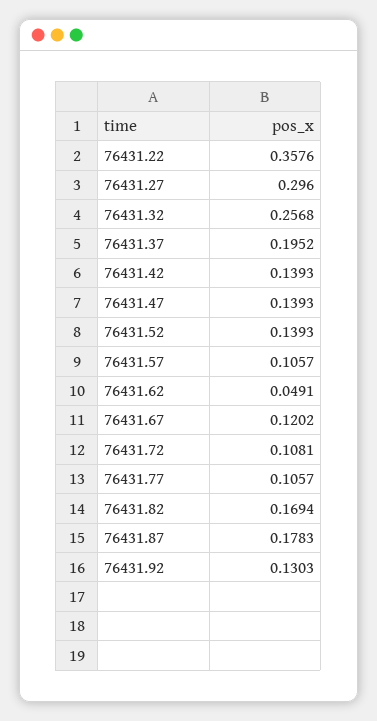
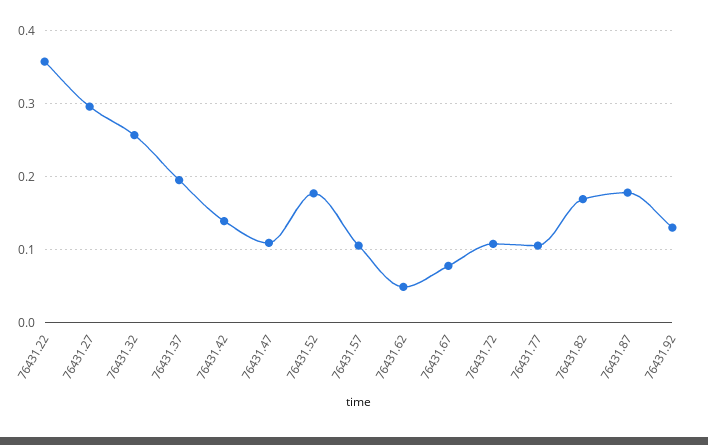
  {
    "76431.22": 0.3576,
    "76431.27": 0.296,
    "76431.32": 0.2568,
    "76431.37": 0.1952,
    "76431.42": 0.1393,
-   "76431.47": 0.1393,
+   "76431.47": 0.11,
-   "76431.52": 0.1393,
+   "76431.52": 0.18,
    "76431.57": 0.1057,
    "76431.62": 0.0491,
-   "76431.67": 0.1202,
+   "76431.67": 0.08,
    "76431.72": 0.1081,
    "76431.77": 0.1057,
    "76431.82": 0.1694,
    "76431.87": 0.1783,
    "76431.92": 0.1303
  }

